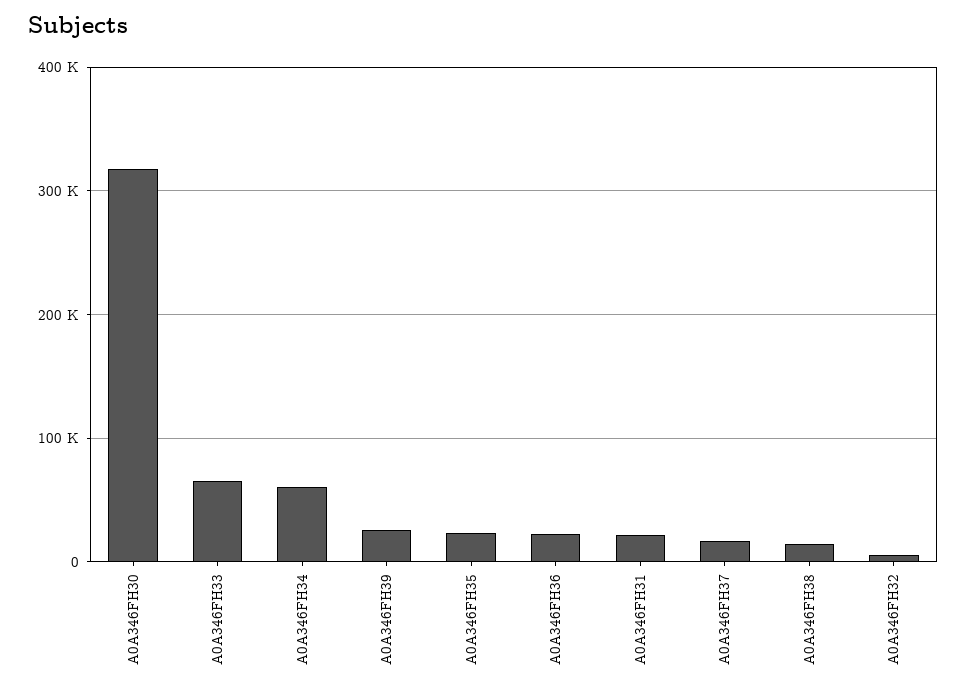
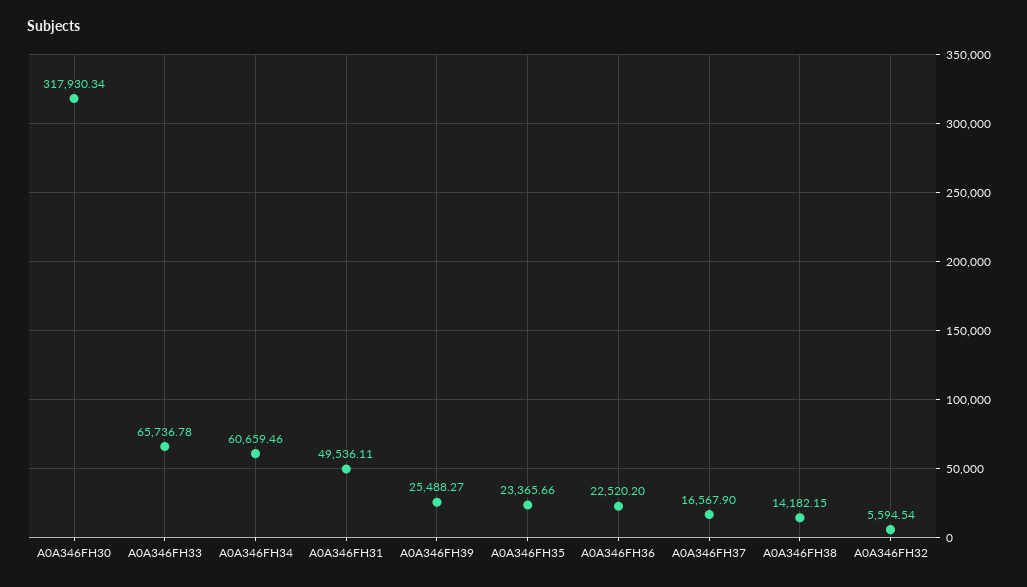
  {
    "A0A346FH30": 317930.34,
    "A0A346FH33": 65736.78,
    "A0A346FH34": 60659.46,
    "A0A346FH39": 25488.27,
    "A0A346FH35": 23365.66,
    "A0A346FH36": 22520.2,
-   "A0A346FH31": 20000,
+   "A0A346FH31": 49536.11,
    "A0A346FH37": 16567.9,
    "A0A346FH38": 14182.15,
    "A0A346FH32": 5594.54
  }

